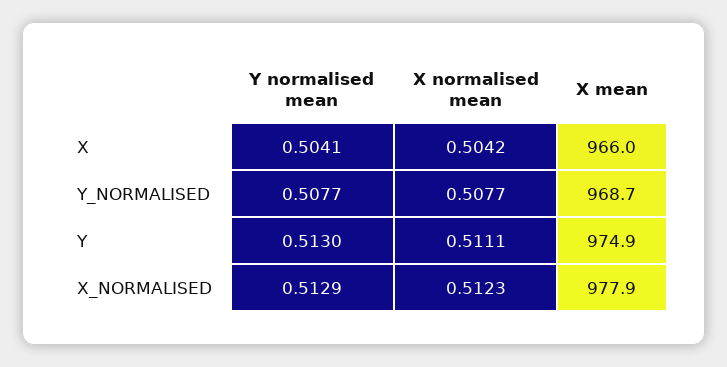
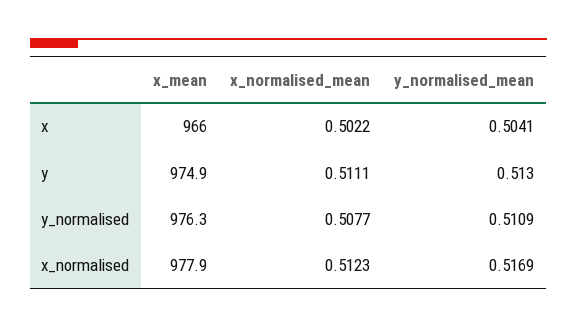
  {
    "Y normalised mean": {
      "X": 0.5041,
-     "Y_NORMALISED": 0.5077,
+     "Y_NORMALISED": 0.5109,
      "Y": 0.513,
-     "X_NORMALISED": 0.5129
+     "X_NORMALISED": 0.5169
    },
    "X normalised mean": {
-     "X": 0.5042,
+     "X": 0.5022,
      "Y_NORMALISED": 0.5077,
      "Y": 0.5111,
      "X_NORMALISED": 0.5123
    },
    "X mean": {
      "X": 966,
-     "Y_NORMALISED": 968.7,
+     "Y_NORMALISED": 976.3,
      "Y": 974.9,
      "X_NORMALISED": 977.9
    }
  }

